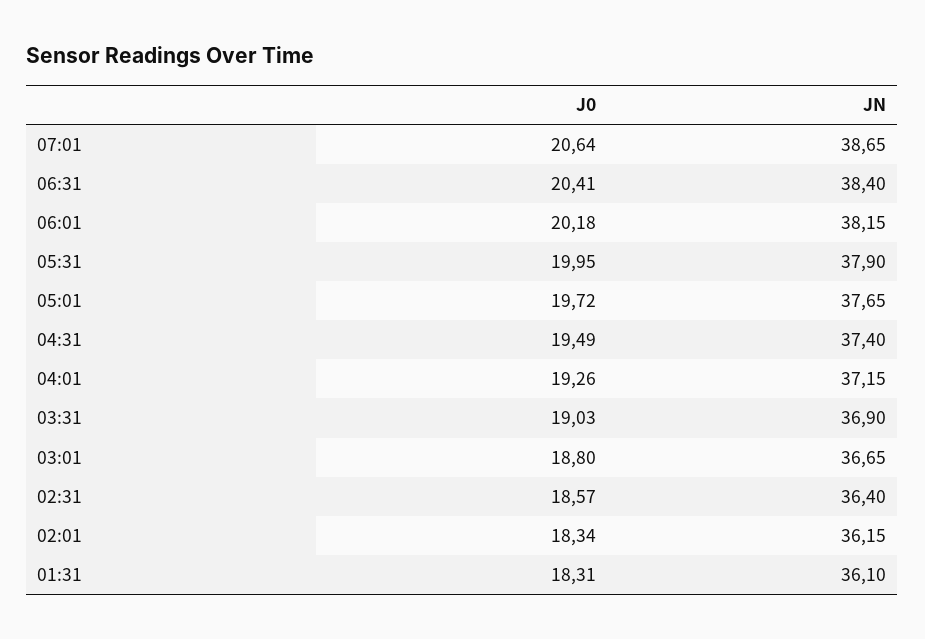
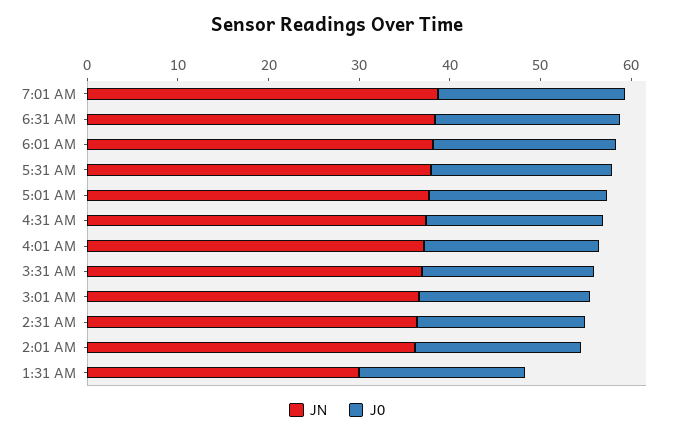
  {
    "J0": {
      "07:01": 20.64,
      "06:31": 20.41,
      "06:01": 20.18,
      "05:31": 19.95,
      "05:01": 19.72,
      "04:31": 19.49,
      "04:01": 19.26,
      "03:31": 19.03,
      "03:01": 18.8,
      "02:31": 18.57,
      "02:01": 18.34,
      "01:31": 18.31
    },
    "JN": {
      "07:01": 38.65,
      "06:31": 38.4,
      "06:01": 38.15,
      "05:31": 37.9,
      "05:01": 37.65,
      "04:31": 37.4,
      "04:01": 37.15,
      "03:31": 36.9,
      "03:01": 36.65,
      "02:31": 36.4,
      "02:01": 36.15,
-     "01:31": 36.1
+     "01:31": 30
    }
  }

